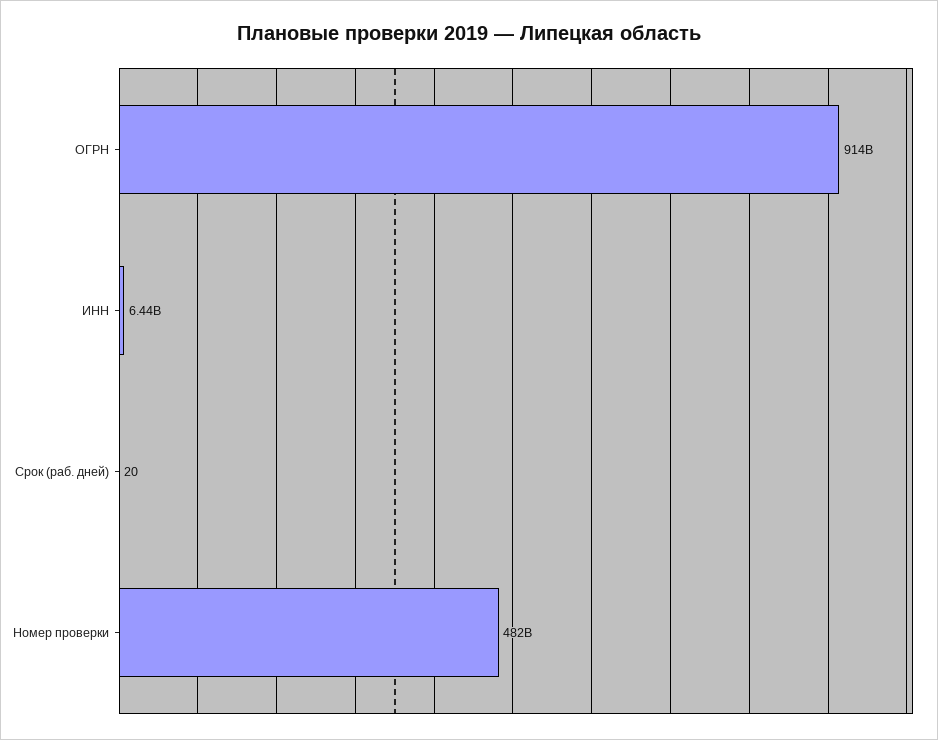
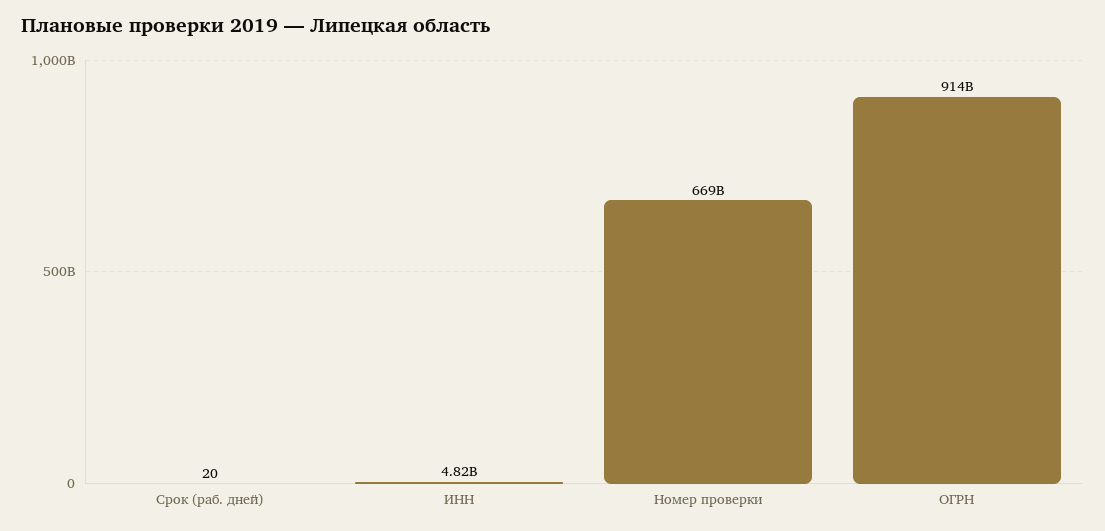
  {
    "ОГРН": 914000000000,
-   "ИНН": 6440000000,
+   "ИНН": 4820000000,
    "Срок (раб. дней)": 20,
-   "Номер проверки": 482000000000
+   "Номер проверки": 669000000000
  }

